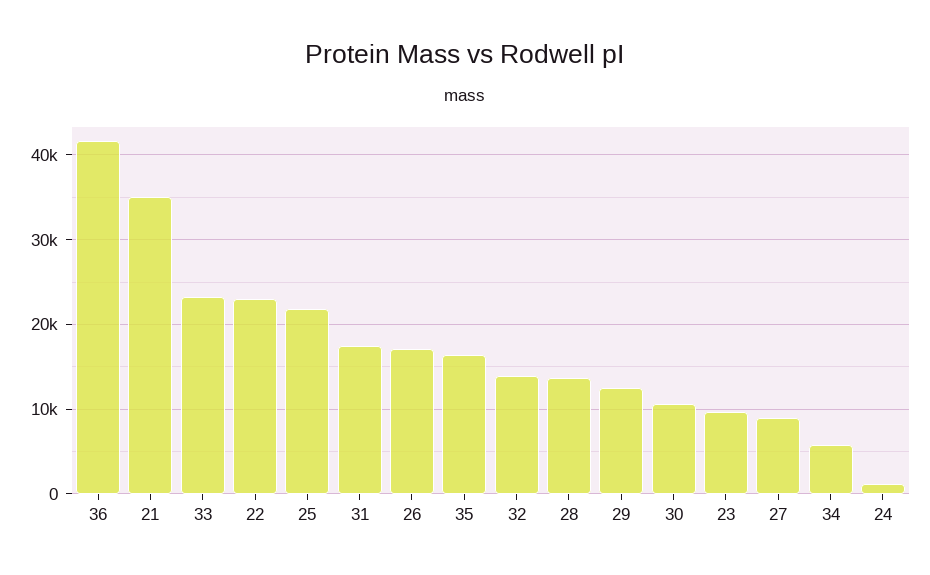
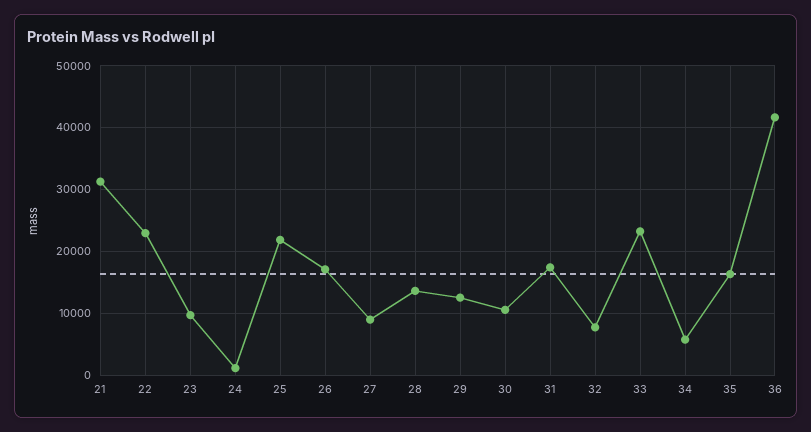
  {
    "36": 42000,
-   "21": 35000,
+   "21": 31000,
    "33": 23000,
    "22": 23000,
    "25": 22000,
    "31": 17000,
    "26": 17000,
    "35": 16000,
-   "32": 14000,
+   "32": 8000,
    "28": 14000,
    "29": 13000,
    "30": 11000,
    "23": 10000,
    "27": 9000,
    "34": 6000,
    "24": 1000
  }

